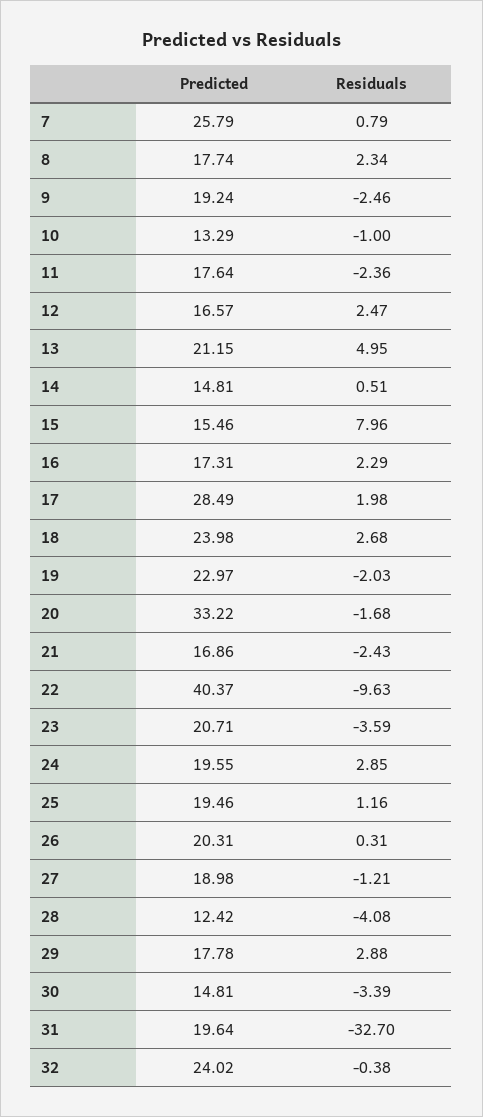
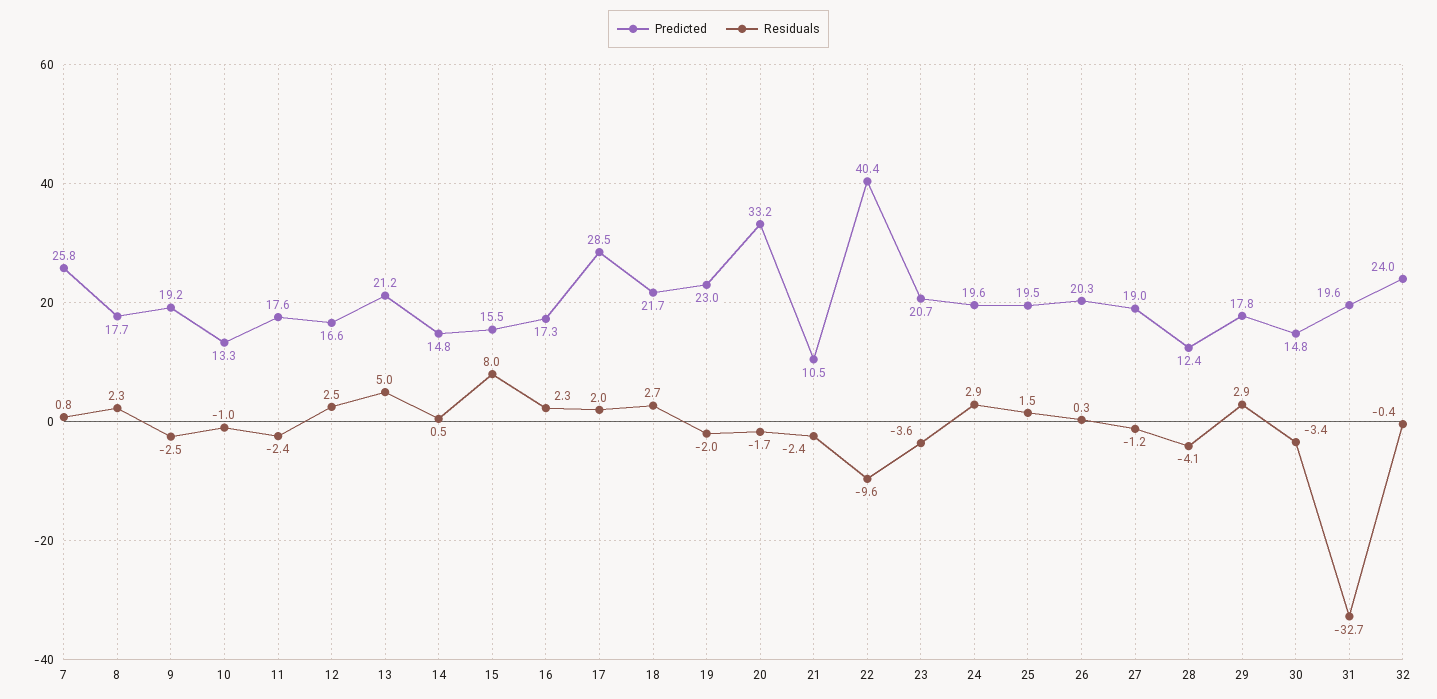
  {
    "Predicted": {
      "7": 25.79,
      "8": 17.74,
      "9": 19.24,
      "10": 13.29,
      "11": 17.64,
      "12": 16.57,
      "13": 21.15,
      "14": 14.81,
      "15": 15.46,
      "16": 17.31,
      "17": 28.49,
-     "18": 23.98,
+     "18": 21.7,
      "19": 22.97,
      "20": 33.22,
-     "21": 16.86,
+     "21": 10.5,
      "22": 40.37,
      "23": 20.71,
      "24": 19.55,
      "25": 19.46,
      "26": 20.31,
      "27": 18.98,
      "28": 12.42,
      "29": 17.78,
      "30": 14.81,
      "31": 19.64,
      "32": 24.02
    },
    "Residuals": {
      "7": 0.79,
      "8": 2.34,
      "9": -2.46,
      "10": -1,
      "11": -2.36,
      "12": 2.47,
      "13": 4.95,
      "14": 0.51,
      "15": 7.96,
      "16": 2.29,
      "17": 1.98,
      "18": 2.68,
      "19": -2.03,
      "20": -1.68,
      "21": -2.43,
      "22": -9.63,
      "23": -3.59,
      "24": 2.85,
-     "25": 1.16,
+     "25": 1.5,
      "26": 0.31,
      "27": -1.21,
      "28": -4.08,
      "29": 2.88,
      "30": -3.39,
      "31": -32.7,
      "32": -0.38
    }
  }

